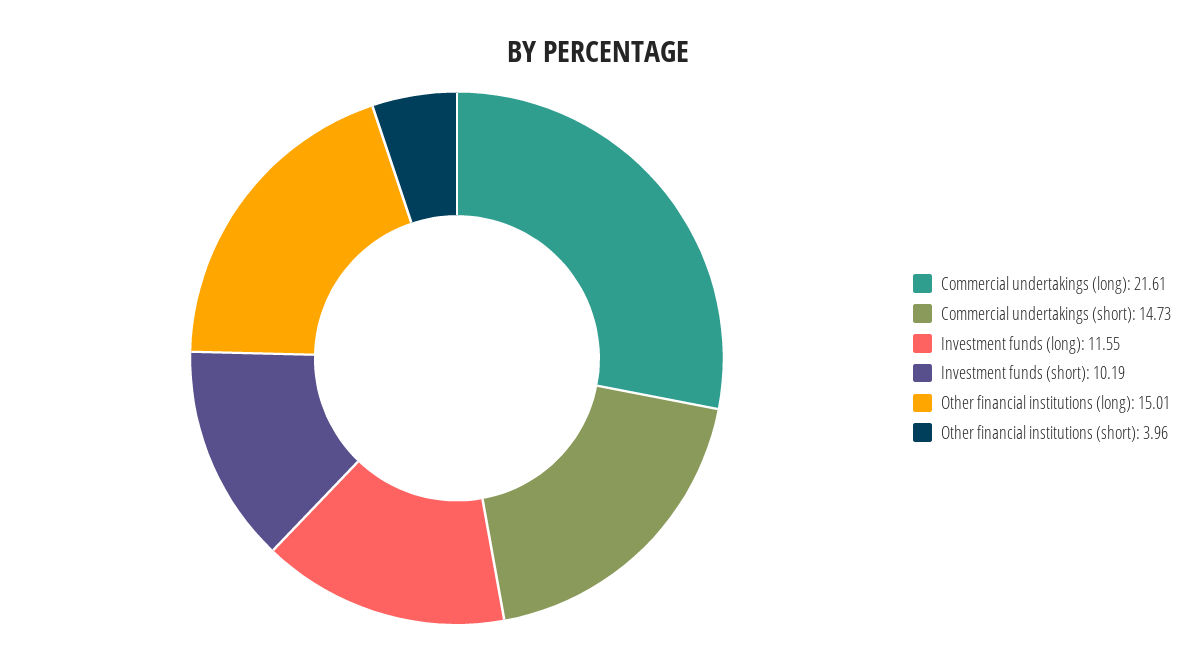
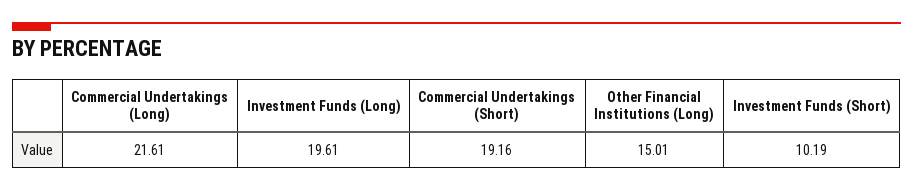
  {
    "Commercial undertakings (long)": 21.61,
-   "Commercial undertakings (short)": 14.73,
+   "Commercial undertakings (short)": 19.16,
-   "Investment funds (long)": 11.55,
+   "Investment funds (long)": 19.61,
    "Investment funds (short)": 10.19,
-   "Other financial institutions (long)": 15.01,
+   "Other financial institutions (long)": 15.01
-   "Other financial institutions (short)": 3.96
  }

